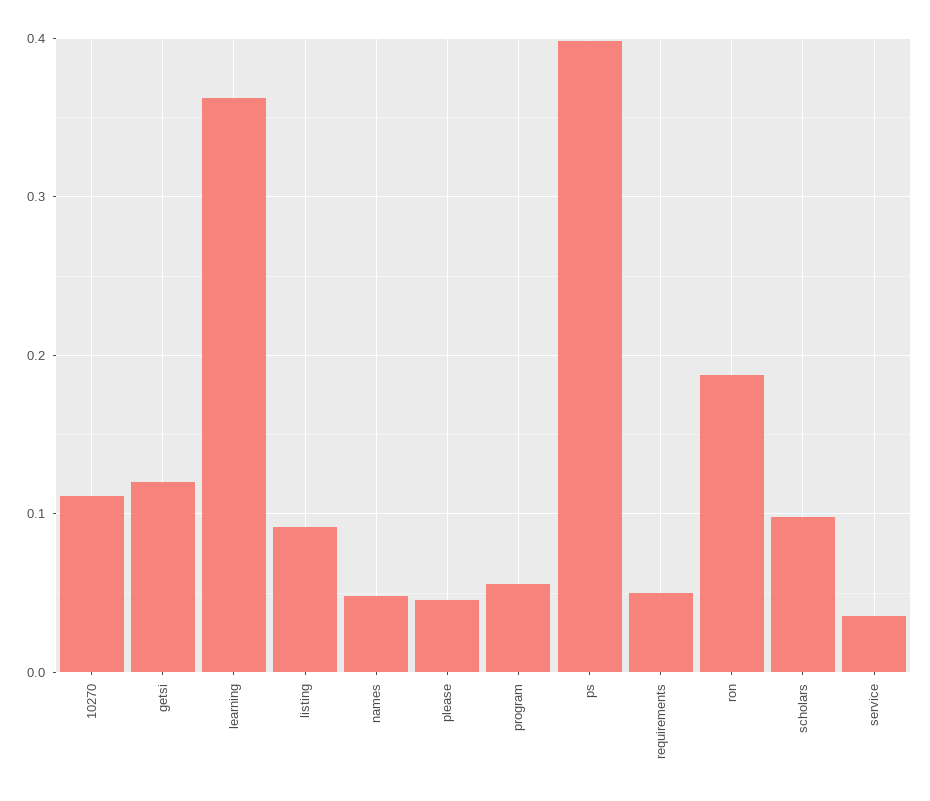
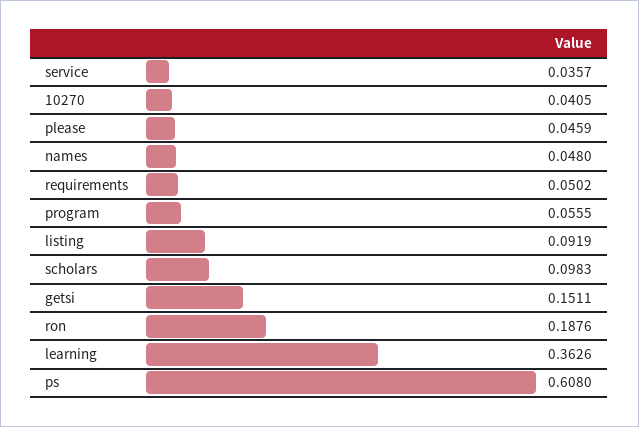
  {
-   "10270": 0.11,
+   "10270": 0.0405,
-   "getsi": 0.12,
+   "getsi": 0.1511,
    "learning": 0.3626,
    "listing": 0.0919,
    "names": 0.048,
    "please": 0.0459,
    "program": 0.0555,
-   "ps": 0.4,
+   "ps": 0.608,
    "requirements": 0.0502,
    "ron": 0.1876,
    "scholars": 0.0983,
    "service": 0.0357
  }

